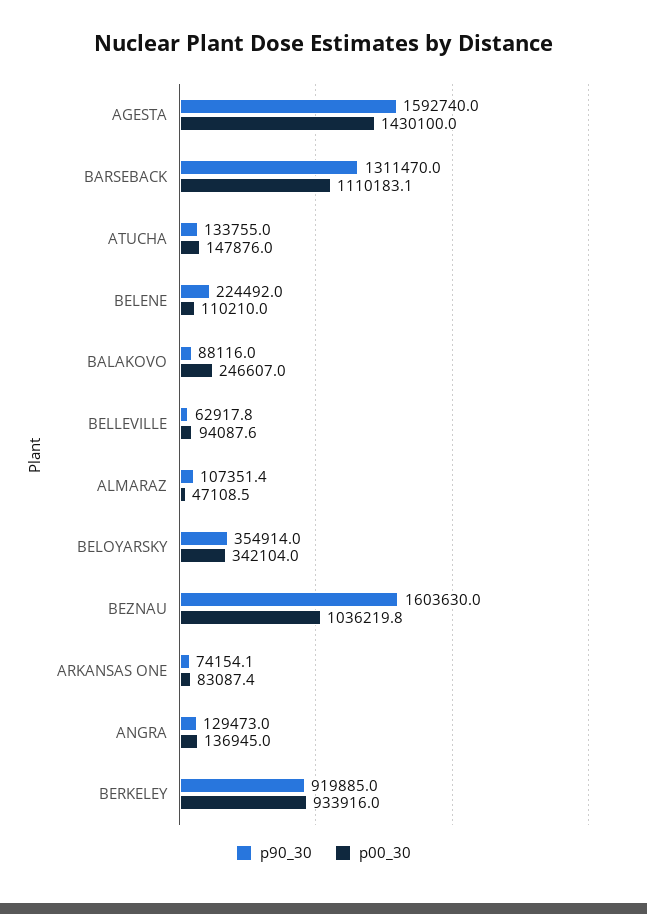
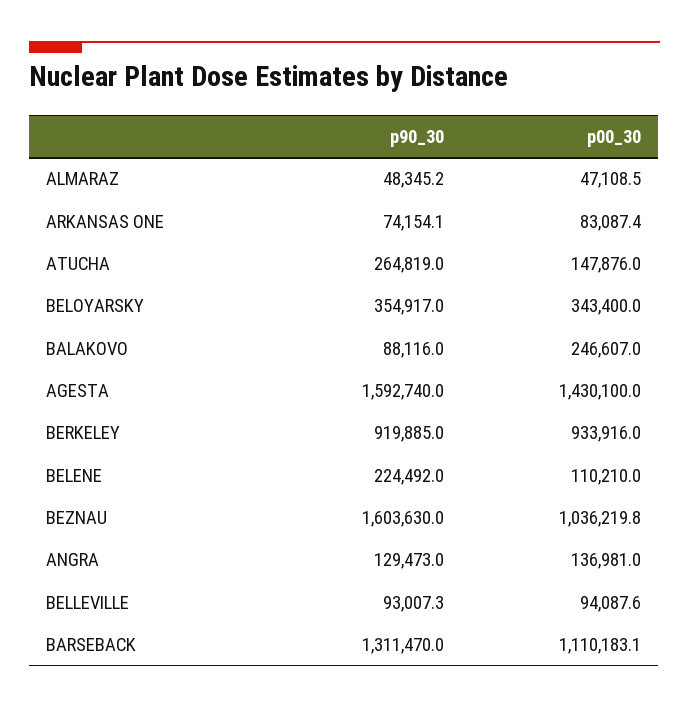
  {
    "p90_30": {
      "AGESTA": 1592740,
      "BARSEBACK": 1311470,
-     "ATUCHA": 133755,
+     "ATUCHA": 264819,
      "BELENE": 224492,
      "BALAKOVO": 88116,
-     "BELLEVILLE": 62917.8,
+     "BELLEVILLE": 93007.3,
-     "ALMARAZ": 107351.4,
+     "ALMARAZ": 48345.2,
-     "BELOYARSKY": 354914,
+     "BELOYARSKY": 354917,
      "BEZNAU": 1603630,
      "ARKANSAS ONE": 74154.1,
      "ANGRA": 129473,
      "BERKELEY": 919885
    },
    "p00_30": {
      "AGESTA": 1430100,
      "BARSEBACK": 1110183.1,
      "ATUCHA": 147876,
      "BELENE": 110210,
      "BALAKOVO": 246607,
      "BELLEVILLE": 94087.6,
      "ALMARAZ": 47108.5,
-     "BELOYARSKY": 342104,
+     "BELOYARSKY": 343400,
      "BEZNAU": 1036219.8,
      "ARKANSAS ONE": 83087.4,
-     "ANGRA": 136945,
+     "ANGRA": 136981,
      "BERKELEY": 933916
    }
  }

